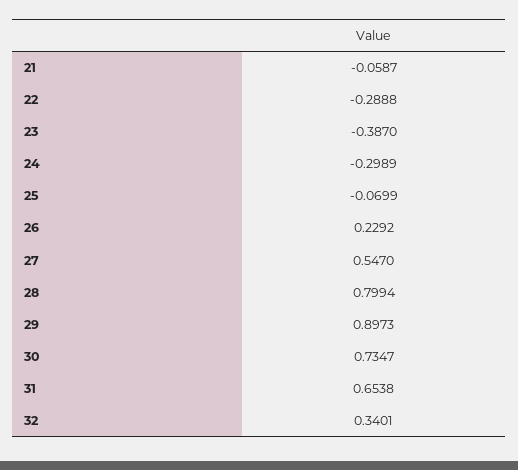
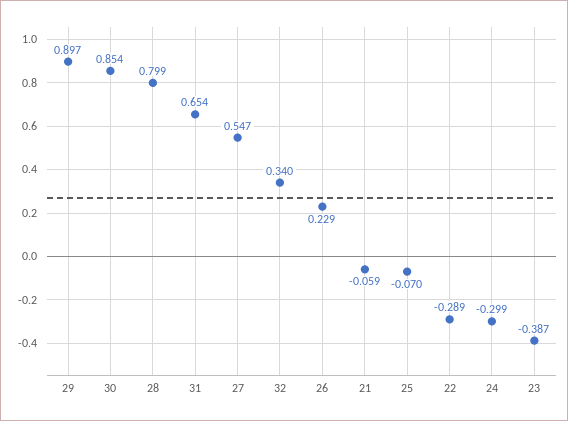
  {
    "21": -0.0587,
    "22": -0.2888,
    "23": -0.387,
    "24": -0.2989,
    "25": -0.0699,
    "26": 0.2292,
    "27": 0.547,
    "28": 0.7994,
    "29": 0.8973,
-   "30": 0.7347,
+   "30": 0.854,
    "31": 0.6538,
    "32": 0.3401
  }

